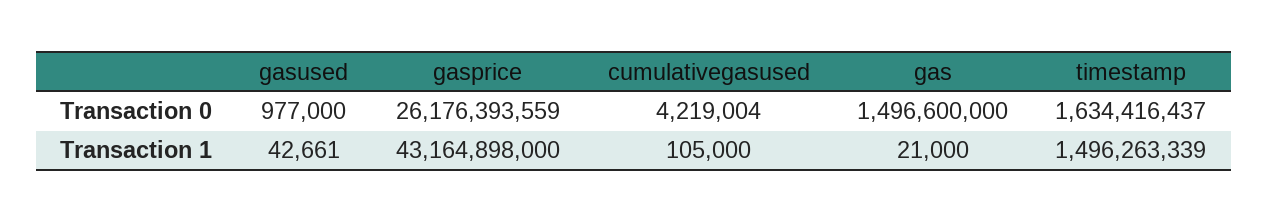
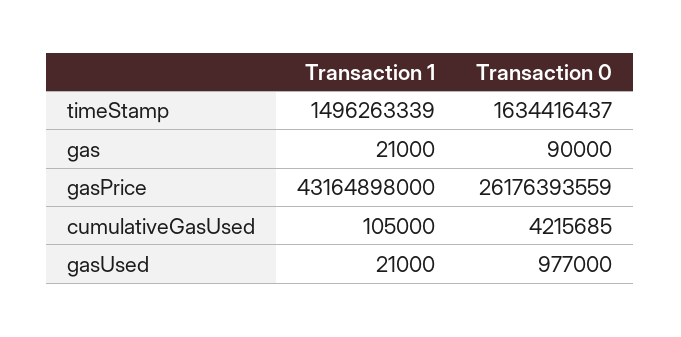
  {
    "gasused": {
      "Transaction 0": 977000,
-     "Transaction 1": 42661
+     "Transaction 1": 21000
    },
    "gasprice": {
      "Transaction 0": 26176393559,
      "Transaction 1": 43164898000
    },
    "cumulativegasused": {
-     "Transaction 0": 4219004,
+     "Transaction 0": 4215685,
      "Transaction 1": 105000
    },
    "gas": {
-     "Transaction 0": 1496600000,
+     "Transaction 0": 90000,
      "Transaction 1": 21000
    },
    "timestamp": {
      "Transaction 0": 1634416437,
      "Transaction 1": 1496263339
    }
  }

